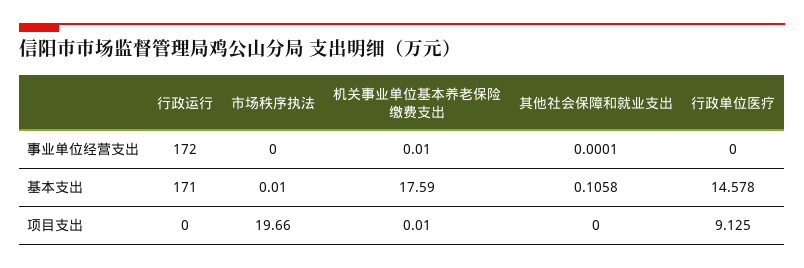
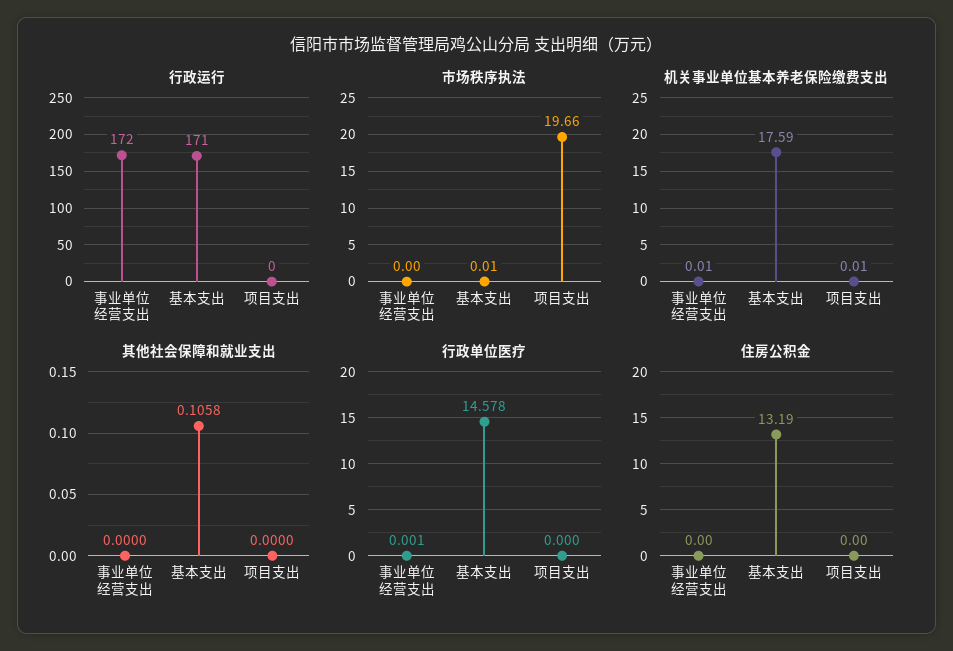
  {
    "行政运行": {
      "事业单位经营支出": 172,
      "基本支出": 171,
      "项目支出": 0
    },
    "市场秩序执法": {
      "事业单位经营支出": 0,
      "基本支出": 0.01,
      "项目支出": 19.66
    },
    "机关事业单位基本养老保险缴费支出": {
      "事业单位经营支出": 0.01,
      "基本支出": 17.59,
      "项目支出": 0.01
    },
    "其他社会保障和就业支出": {
-     "事业单位经营支出": 0.0001,
+     "事业单位经营支出": 0,
      "基本支出": 0.1058,
      "项目支出": 0
    },
    "行政单位医疗": {
-     "事业单位经营支出": 0,
+     "事业单位经营支出": 0.001,
      "基本支出": 14.578,
-     "项目支出": 9.125
+     "项目支出": 0
-   }
+   },
+   "住房公积金": {
+     "事业单位经营支出": 0,
+     "基本支出": 13.19,
+     "项目支出": 0
+   }
  }

